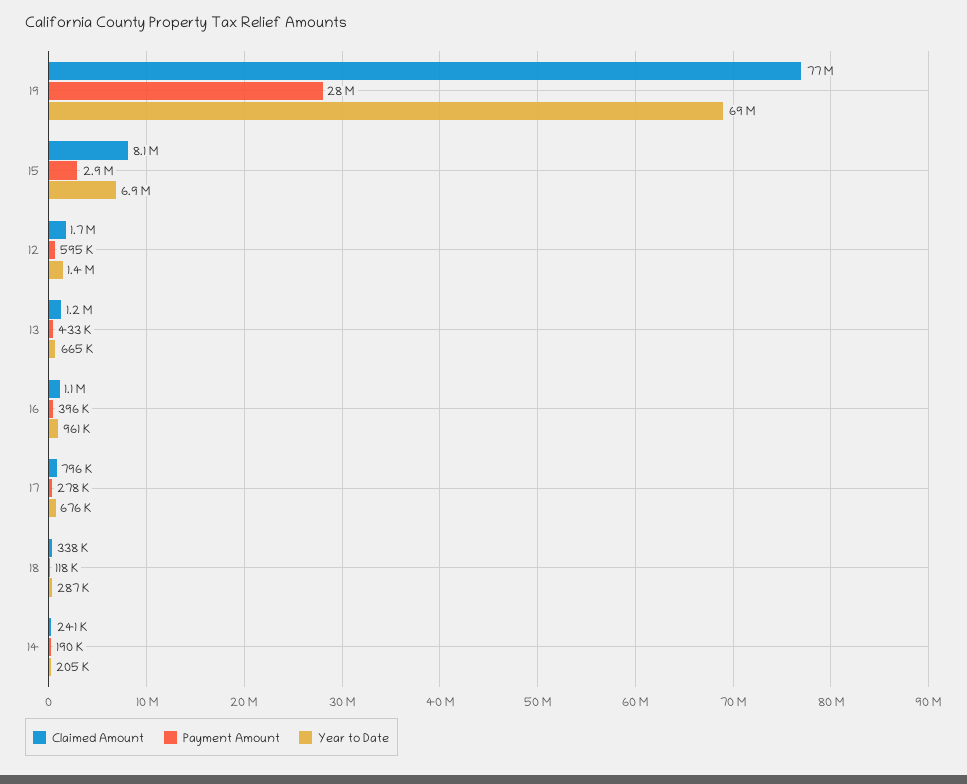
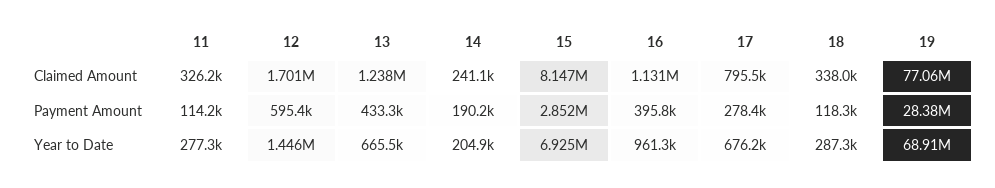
  {
    "Claimed Amount": {
      "19": 77060000,
      "15": 8147000,
      "12": 1701000,
      "13": 1238000,
      "16": 1131000,
      "17": 795500,
      "18": 338000,
-     "14": 241100
+     "14": 241100,
+     "11": 326200
    },
    "Payment Amount": {
      "19": 28380000,
      "15": 2852000,
      "12": 595400,
      "13": 433300,
      "16": 395800,
      "17": 278400,
      "18": 118300,
-     "14": 190200
+     "14": 190200,
+     "11": 114200
    },
    "Year to Date": {
      "19": 68910000,
      "15": 6925000,
      "12": 1446000,
      "13": 665500,
      "16": 961300,
      "17": 676200,
      "18": 287300,
-     "14": 204900
+     "14": 204900,
+     "11": 277300
    }
  }

